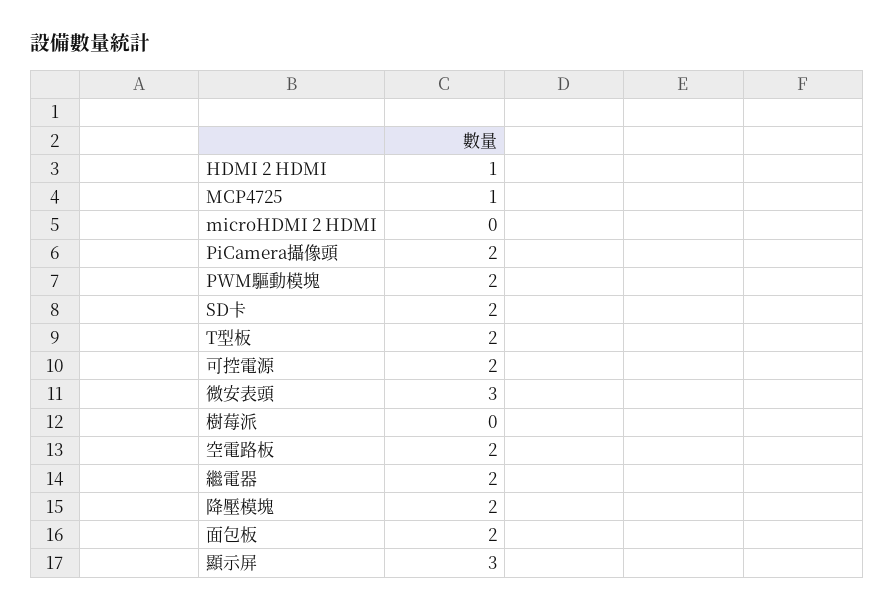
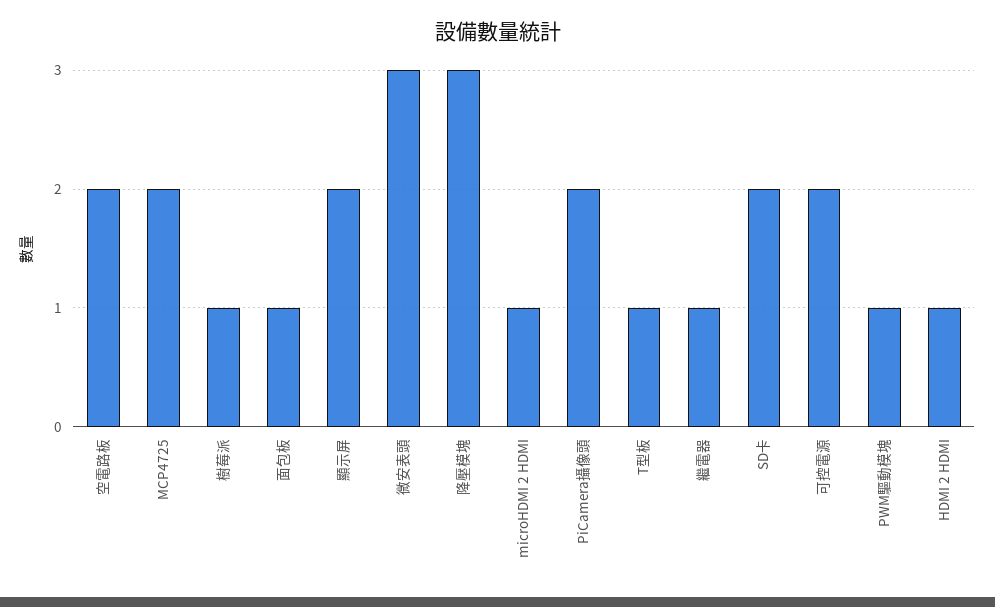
  {
    "HDMI 2 HDMI": 1,
-   "MCP4725": 1,
+   "MCP4725": 2,
-   "microHDMI 2 HDMI": 0,
+   "microHDMI 2 HDMI": 1,
    "PiCamera攝像頭": 2,
-   "PWM驅動模塊": 2,
+   "PWM驅動模塊": 1,
    "SD卡": 2,
-   "T型板": 2,
+   "T型板": 1,
    "可控電源": 2,
    "微安表頭": 3,
-   "樹莓派": 0,
+   "樹莓派": 1,
    "空電路板": 2,
-   "繼電器": 2,
+   "繼電器": 1,
-   "降壓模塊": 2,
+   "降壓模塊": 3,
-   "面包板": 2,
+   "面包板": 1,
-   "顯示屏": 3
+   "顯示屏": 2
  }

